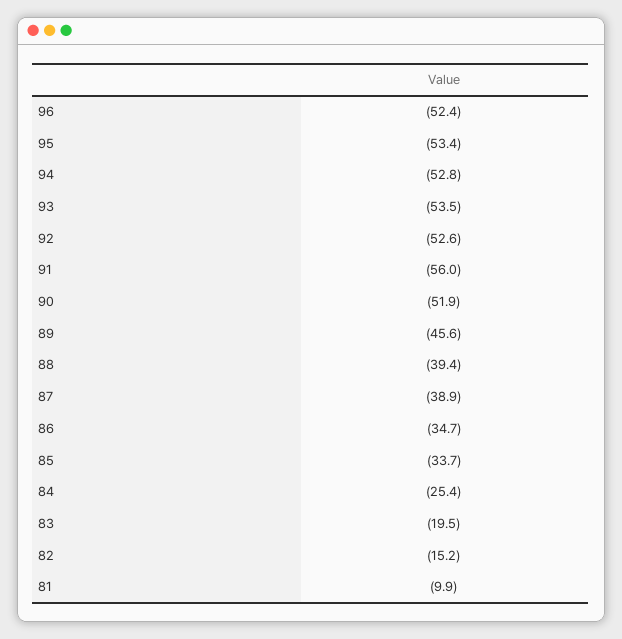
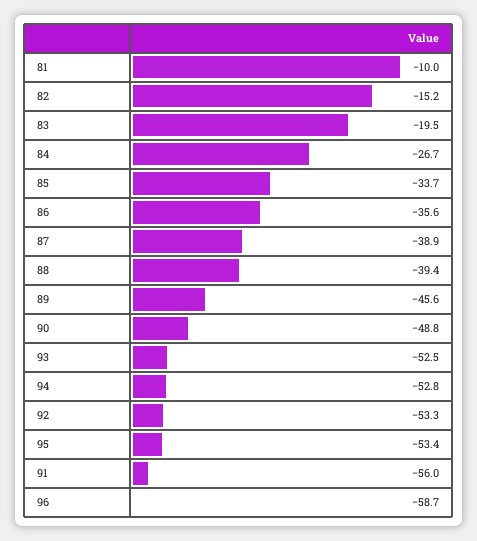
  {
-   "96": -52.4,
+   "96": -58.7,
    "95": -53.4,
    "94": -52.8,
-   "93": -53.5,
+   "93": -52.5,
-   "92": -52.6,
+   "92": -53.3,
    "91": -56,
-   "90": -51.9,
+   "90": -48.8,
    "89": -45.6,
    "88": -39.4,
    "87": -38.9,
-   "86": -34.7,
+   "86": -35.6,
    "85": -33.7,
-   "84": -25.4,
+   "84": -26.7,
    "83": -19.5,
    "82": -15.2,
-   "81": -9.9
+   "81": -10
  }

